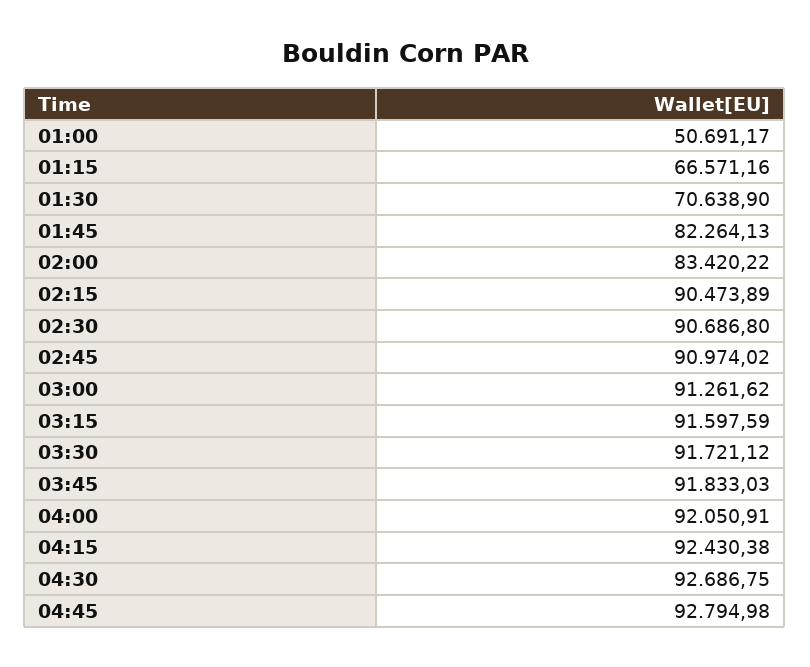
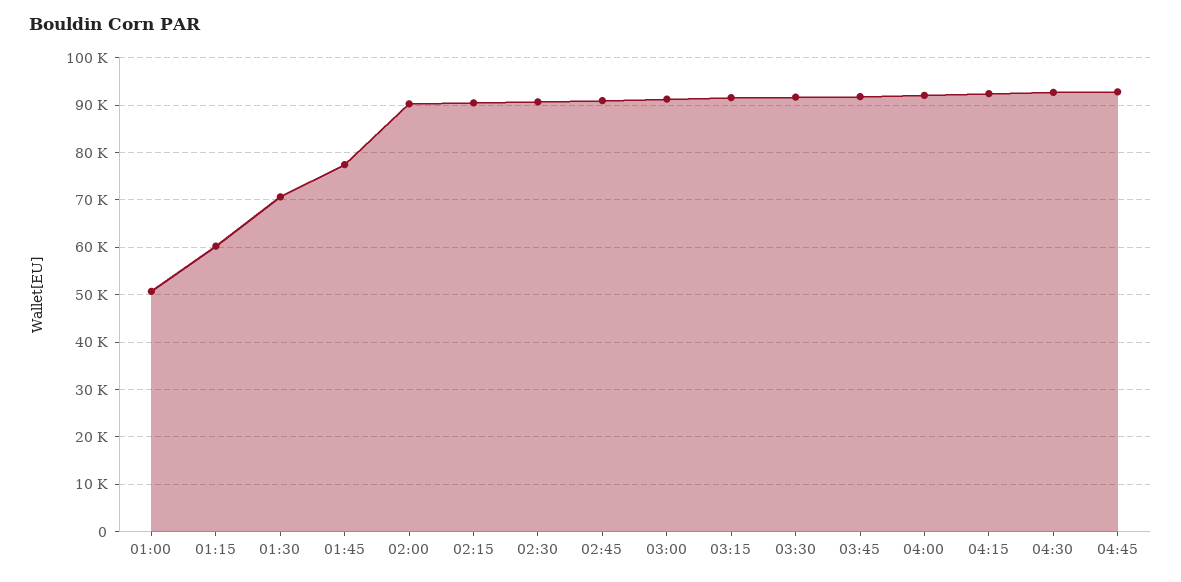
  {
    "01:00": 50691.17,
-   "01:15": 66571.16,
+   "01:15": 60000,
    "01:30": 70638.9,
-   "01:45": 82264.13,
+   "01:45": 78000,
-   "02:00": 83420.22,
+   "02:00": 90000,
    "02:15": 90473.89,
    "02:30": 90686.8,
    "02:45": 90974.02,
    "03:00": 91261.62,
    "03:15": 91597.59,
    "03:30": 91721.12,
    "03:45": 91833.03,
    "04:00": 92050.91,
    "04:15": 92430.38,
    "04:30": 92686.75,
    "04:45": 92794.98
  }

